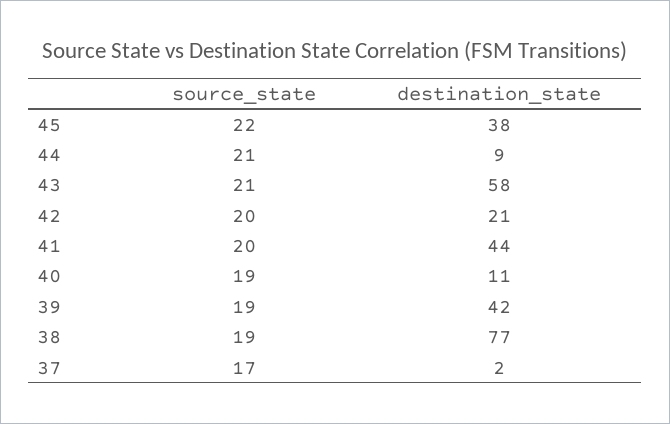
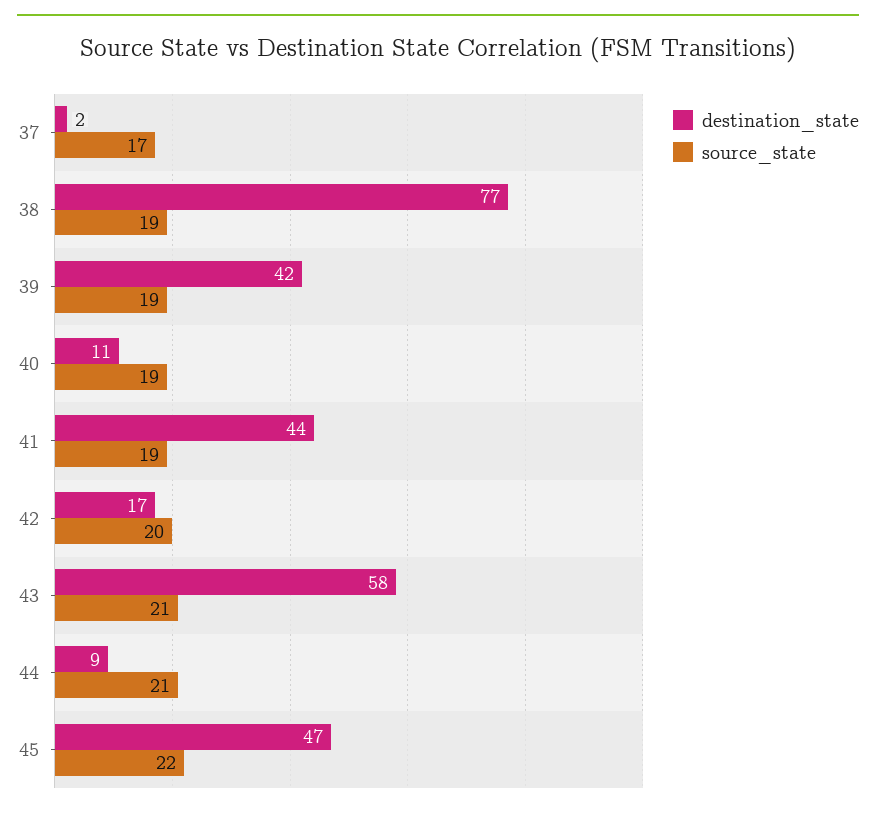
  {
    "source_state": {
      "45": 22,
      "44": 21,
      "43": 21,
      "42": 20,
-     "41": 20,
+     "41": 19,
      "40": 19,
      "39": 19,
      "38": 19,
      "37": 17
    },
    "destination_state": {
-     "45": 38,
+     "45": 47,
      "44": 9,
      "43": 58,
-     "42": 21,
+     "42": 17,
      "41": 44,
      "40": 11,
      "39": 42,
      "38": 77,
      "37": 2
    }
  }

